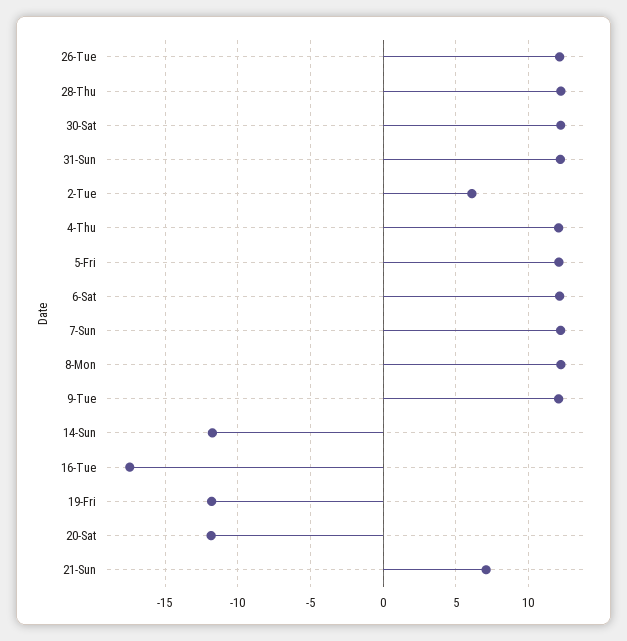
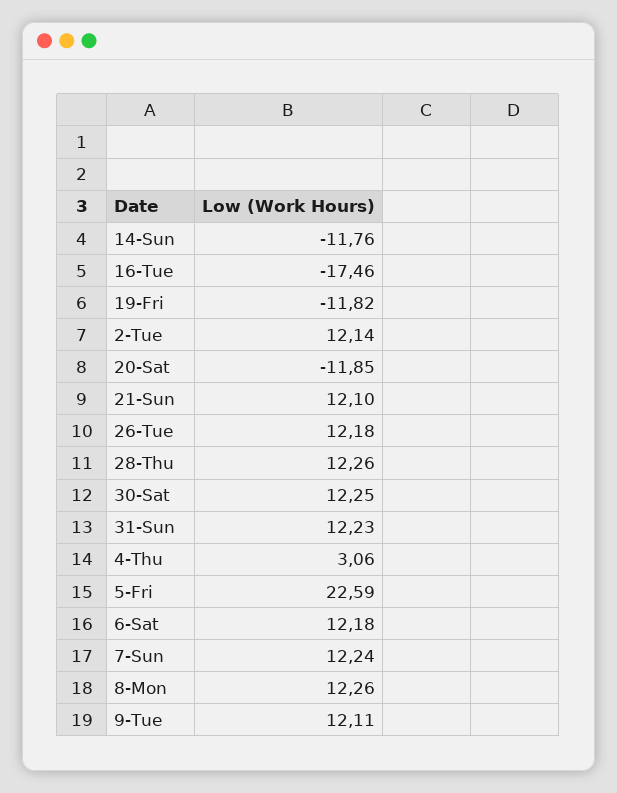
  {
    "26-Tue": 12.18,
    "28-Thu": 12.26,
    "30-Sat": 12.25,
    "31-Sun": 12.23,
-   "2-Tue": 6,
+   "2-Tue": 12.14,
-   "4-Thu": 12,
+   "4-Thu": 3.06,
-   "5-Fri": 12,
+   "5-Fri": 22.59,
    "6-Sat": 12.18,
    "7-Sun": 12.24,
    "8-Mon": 12.26,
    "9-Tue": 12.11,
    "14-Sun": -11.76,
    "16-Tue": -17.46,
    "19-Fri": -11.82,
    "20-Sat": -11.85,
-   "21-Sun": 7
+   "21-Sun": 12.1
  }

